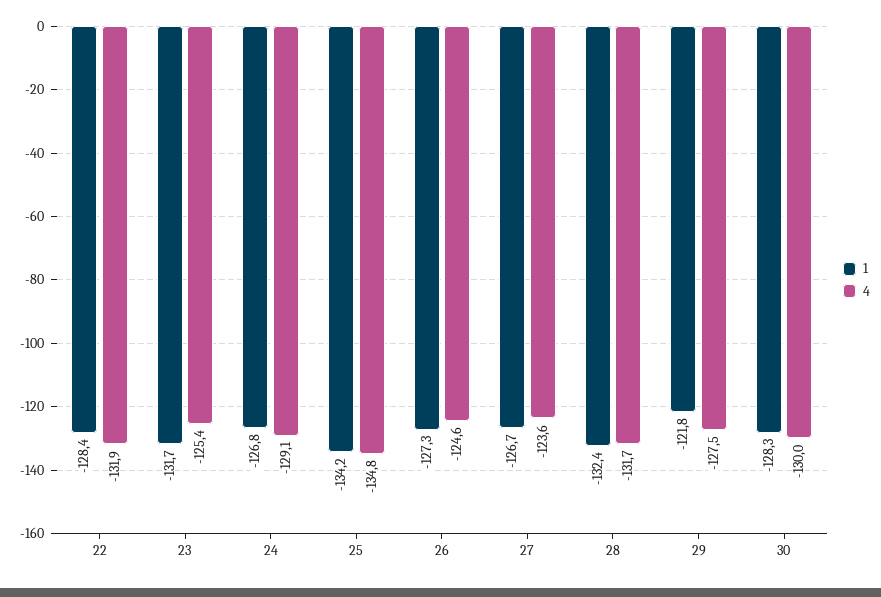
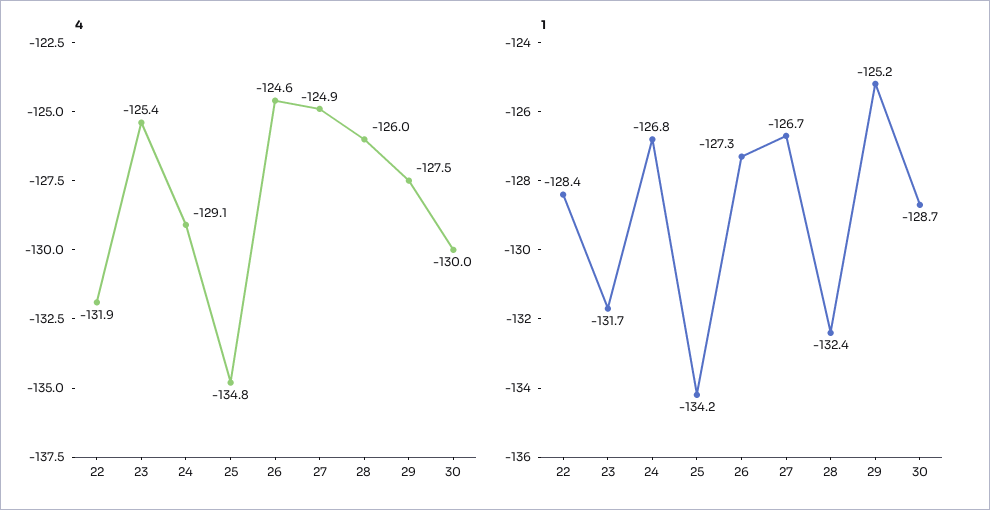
  {
    "1": {
      "22": -128.4,
      "23": -131.7,
      "24": -126.8,
      "25": -134.2,
      "26": -127.3,
      "27": -126.7,
      "28": -132.4,
-     "29": -121.8,
+     "29": -125.2,
-     "30": -128.3
+     "30": -128.7
    },
    "4": {
      "22": -131.9,
      "23": -125.4,
      "24": -129.1,
      "25": -134.8,
      "26": -124.6,
-     "27": -123.6,
+     "27": -124.9,
-     "28": -131.7,
+     "28": -126,
      "29": -127.5,
      "30": -130
    }
  }

